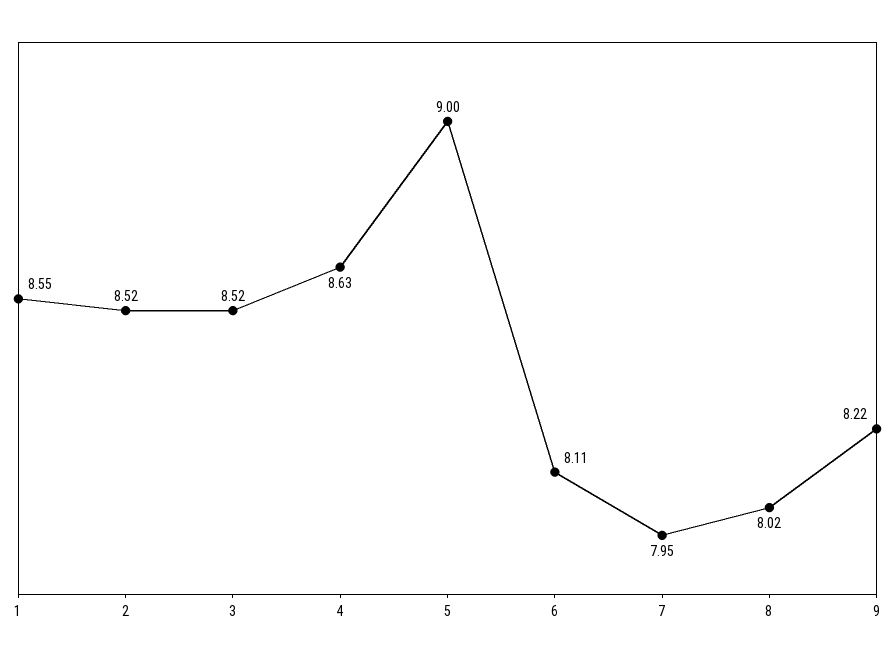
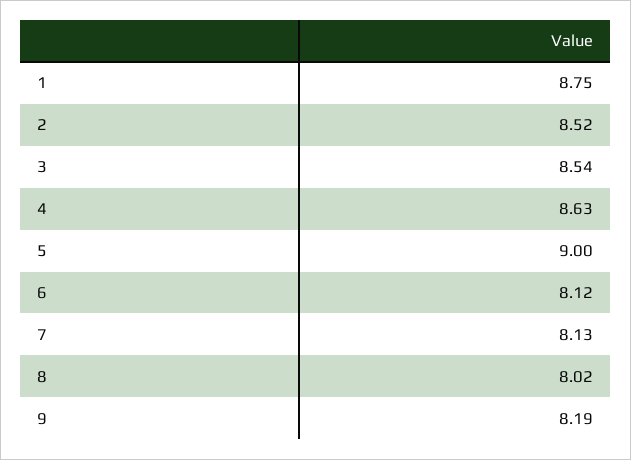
  {
-   "1": 8.55,
+   "1": 8.75,
    "2": 8.52,
-   "3": 8.52,
+   "3": 8.54,
    "4": 8.63,
    "5": 9,
-   "6": 8.11,
+   "6": 8.12,
-   "7": 7.95,
+   "7": 8.13,
    "8": 8.02,
-   "9": 8.22
+   "9": 8.19
  }

